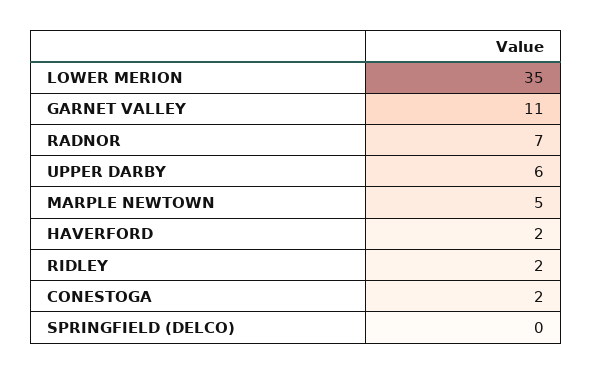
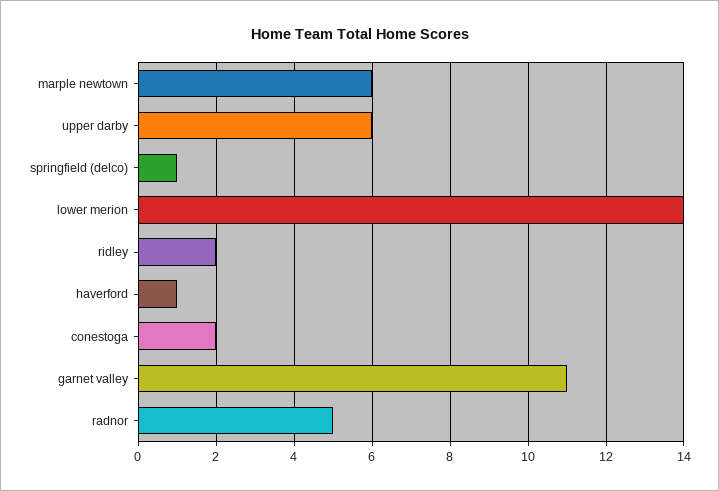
  {
-   "LOWER MERION": 35,
+   "LOWER MERION": 14,
    "GARNET VALLEY": 11,
-   "RADNOR": 7,
+   "RADNOR": 5,
    "UPPER DARBY": 6,
-   "MARPLE NEWTOWN": 5,
+   "MARPLE NEWTOWN": 6,
-   "HAVERFORD": 2,
+   "HAVERFORD": 1,
    "RIDLEY": 2,
    "CONESTOGA": 2,
-   "SPRINGFIELD (DELCO)": 0
+   "SPRINGFIELD (DELCO)": 1
  }

